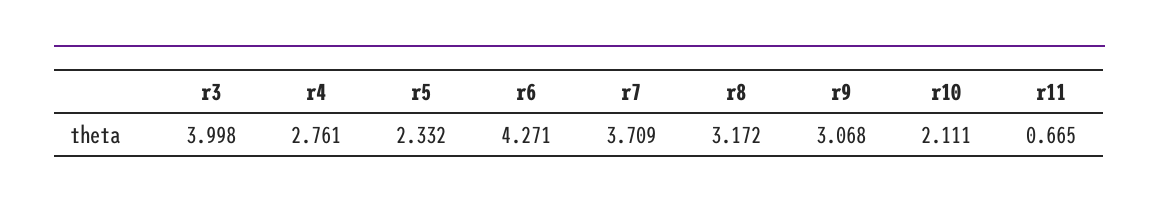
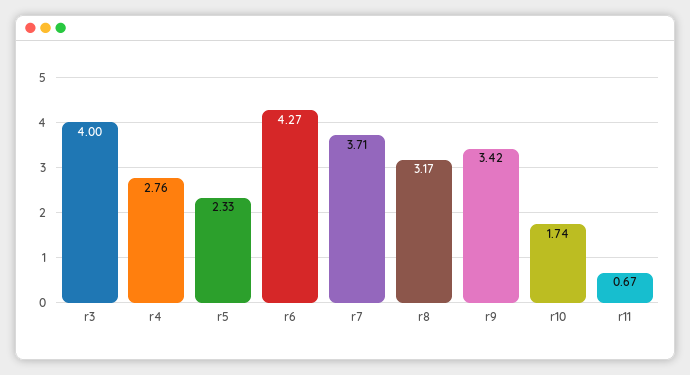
  {
    "r3": 3.998,
    "r4": 2.761,
    "r5": 2.332,
    "r6": 4.271,
    "r7": 3.709,
    "r8": 3.172,
-   "r9": 3.068,
+   "r9": 3.42,
-   "r10": 2.111,
+   "r10": 1.74,
    "r11": 0.665
  }

